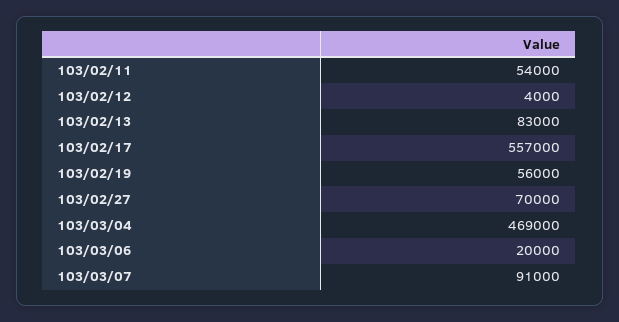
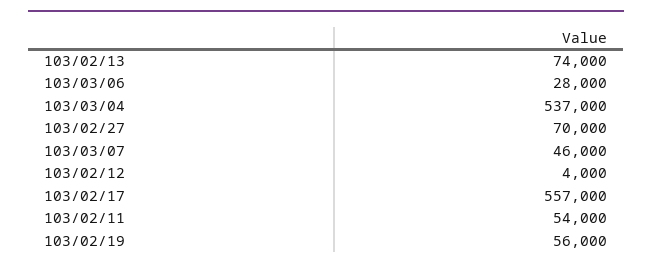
  {
    "103/02/11": 54000,
    "103/02/12": 4000,
-   "103/02/13": 83000,
+   "103/02/13": 74000,
    "103/02/17": 557000,
    "103/02/19": 56000,
    "103/02/27": 70000,
-   "103/03/04": 469000,
+   "103/03/04": 537000,
-   "103/03/06": 20000,
+   "103/03/06": 28000,
-   "103/03/07": 91000
+   "103/03/07": 46000
  }

